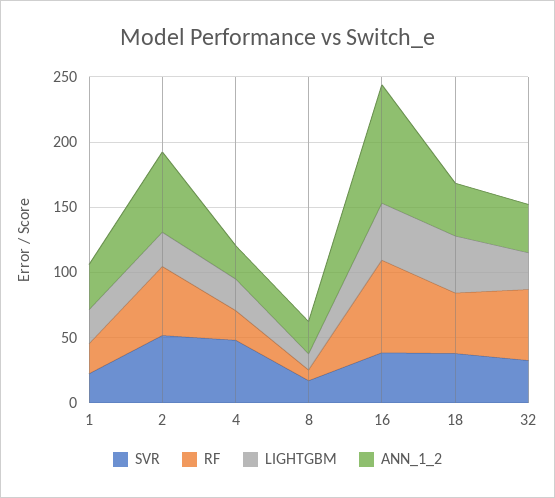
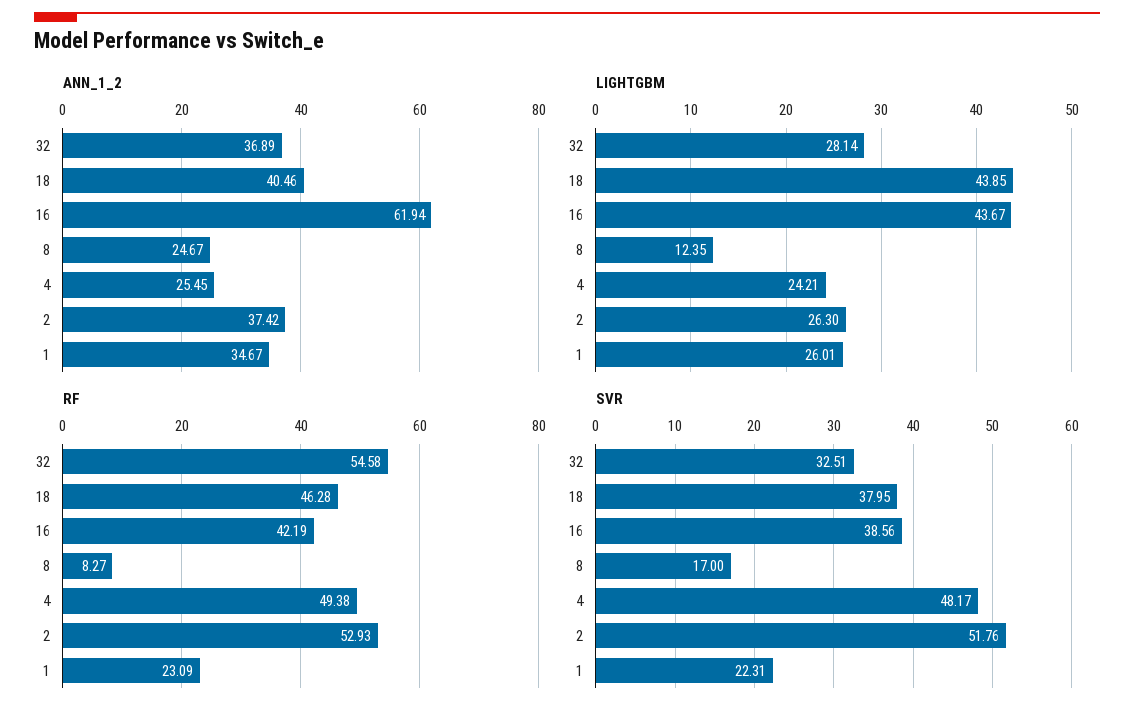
  {
    "SVR": {
      "1": 22.31,
      "2": 51.76,
      "4": 48.17,
      "8": 17,
      "16": 38.56,
      "18": 37.95,
      "32": 32.51
    },
    "RF": {
      "1": 23.09,
      "2": 52.93,
-     "4": 20,
+     "4": 49.38,
      "8": 8.27,
-     "16": 70,
+     "16": 42.19,
      "18": 46.28,
      "32": 54.58
    },
    "LIGHTGBM": {
      "1": 26.01,
      "2": 26.3,
      "4": 24.21,
      "8": 12.35,
      "16": 43.67,
      "18": 43.85,
      "32": 28.14
    },
    "ANN_1_2": {
      "1": 34.67,
-     "2": 60,
+     "2": 37.42,
      "4": 25.45,
      "8": 24.67,
-     "16": 90,
+     "16": 61.94,
      "18": 40.46,
      "32": 36.89
    }
  }

